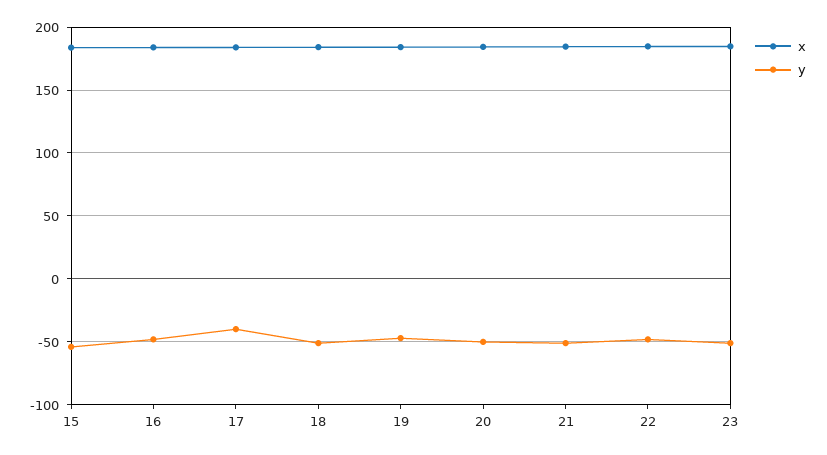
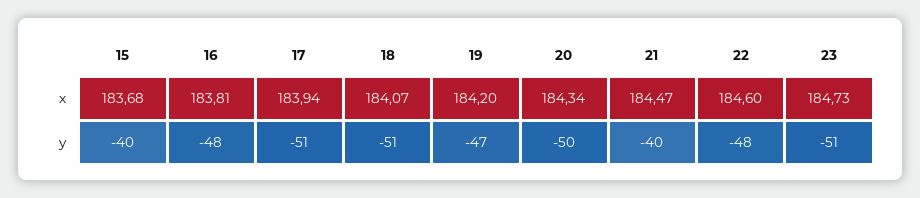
  {
    "x": {
      "15": 183.68,
      "16": 183.81,
      "17": 183.94,
      "18": 184.07,
      "19": 184.2,
      "20": 184.34,
      "21": 184.47,
      "22": 184.6,
      "23": 184.73
    },
    "y": {
-     "15": -55,
+     "15": -40,
      "16": -48,
-     "17": -40,
+     "17": -51,
      "18": -51,
      "19": -47,
      "20": -50,
-     "21": -50,
+     "21": -40,
      "22": -48,
      "23": -51
    }
  }

